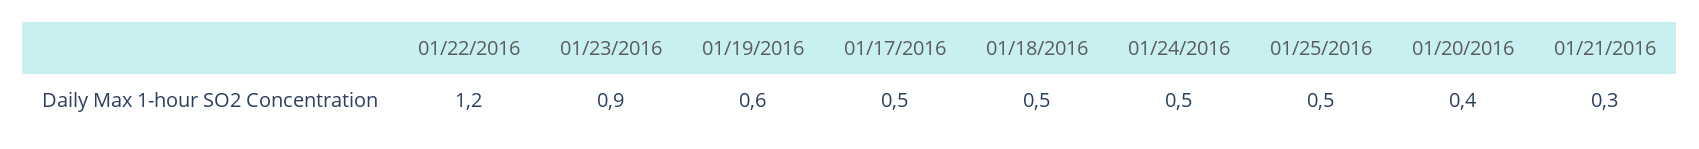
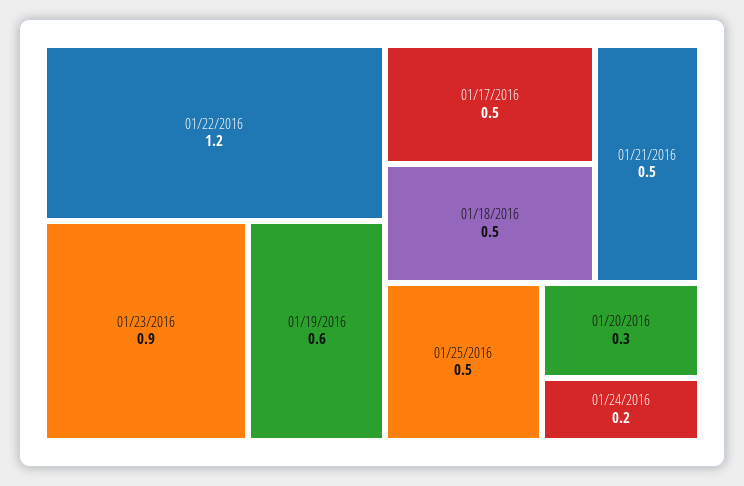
  {
    "01/22/2016": 1.2,
    "01/23/2016": 0.9,
    "01/19/2016": 0.6,
    "01/17/2016": 0.5,
    "01/18/2016": 0.5,
-   "01/24/2016": 0.5,
+   "01/24/2016": 0.2,
    "01/25/2016": 0.5,
-   "01/20/2016": 0.4,
+   "01/20/2016": 0.3,
-   "01/21/2016": 0.3
+   "01/21/2016": 0.5
  }

